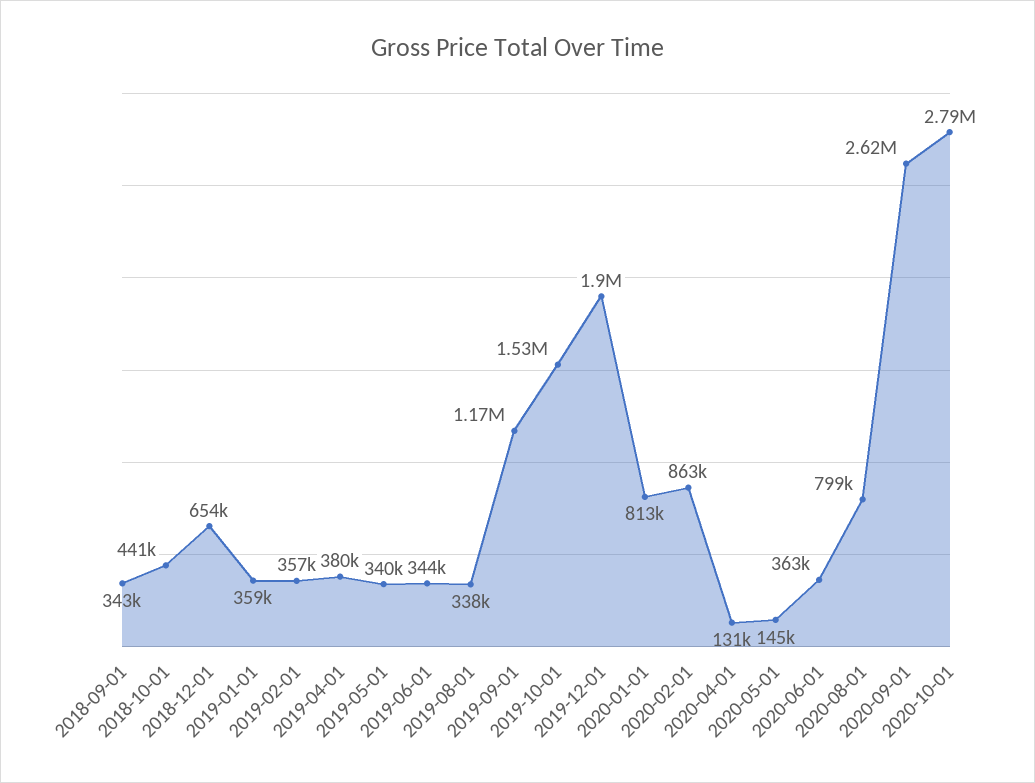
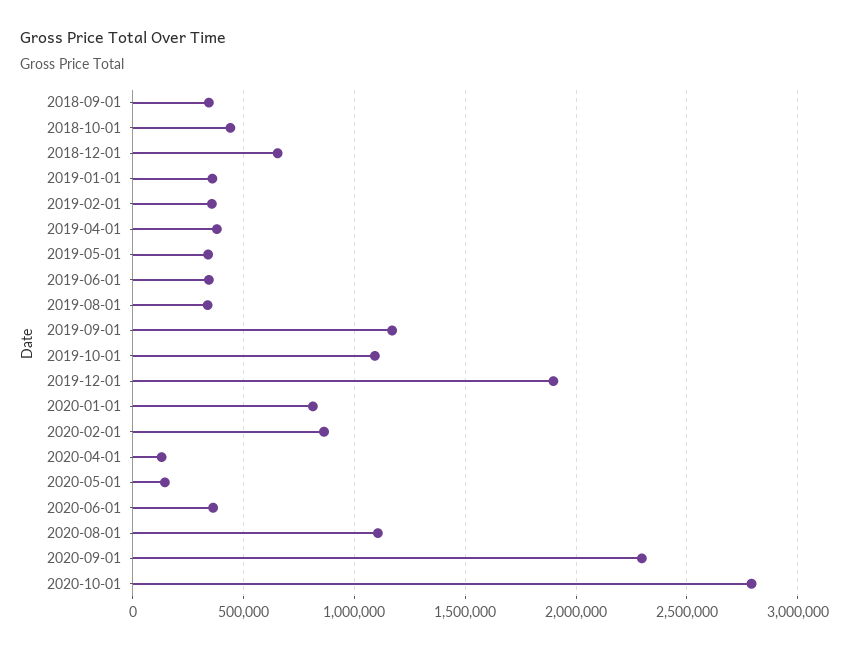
  {
    "2018-09-01": 343000,
    "2018-10-01": 441000,
    "2018-12-01": 654000,
    "2019-01-01": 359000,
    "2019-02-01": 357000,
    "2019-04-01": 380000,
    "2019-05-01": 340000,
    "2019-06-01": 344000,
    "2019-08-01": 338000,
    "2019-09-01": 1170000,
-   "2019-10-01": 1530000,
+   "2019-10-01": 1100000,
    "2019-12-01": 1900000,
    "2020-01-01": 813000,
    "2020-02-01": 863000,
    "2020-04-01": 131000,
    "2020-05-01": 145000,
    "2020-06-01": 363000,
-   "2020-08-01": 799000,
+   "2020-08-01": 1100000,
-   "2020-09-01": 2620000,
+   "2020-09-01": 2300000,
    "2020-10-01": 2790000
  }

